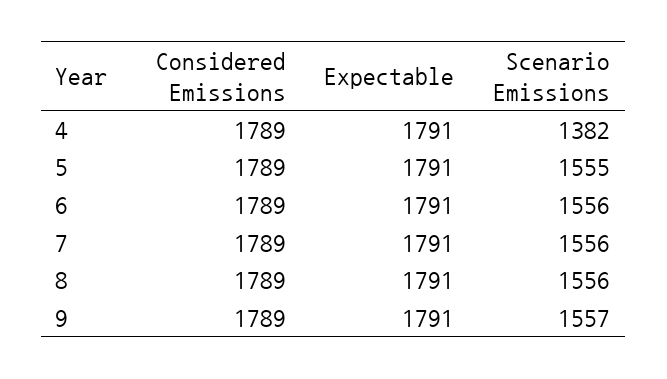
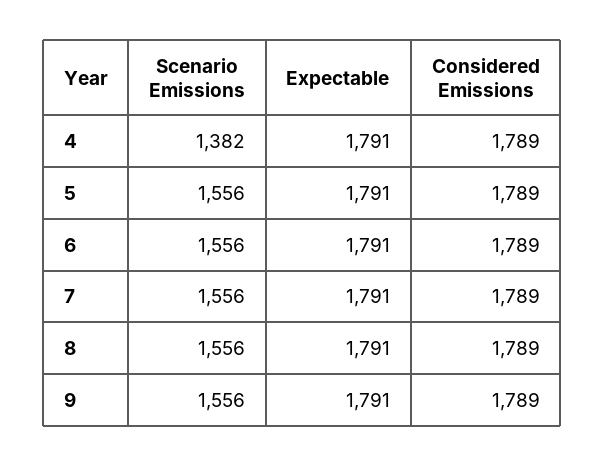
  {
    "Considered Emissions": {
      "4": 1789,
      "5": 1789,
      "6": 1789,
      "7": 1789,
      "8": 1789,
      "9": 1789
    },
    "Expectable": {
      "4": 1791,
      "5": 1791,
      "6": 1791,
      "7": 1791,
      "8": 1791,
      "9": 1791
    },
    "Scenario Emissions": {
      "4": 1382,
-     "5": 1555,
+     "5": 1556,
      "6": 1556,
      "7": 1556,
      "8": 1556,
-     "9": 1557
+     "9": 1556
    }
  }

